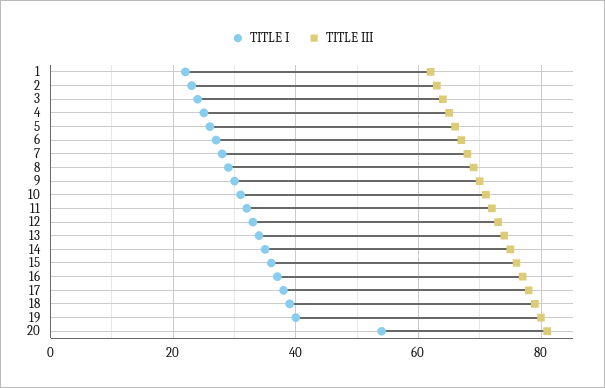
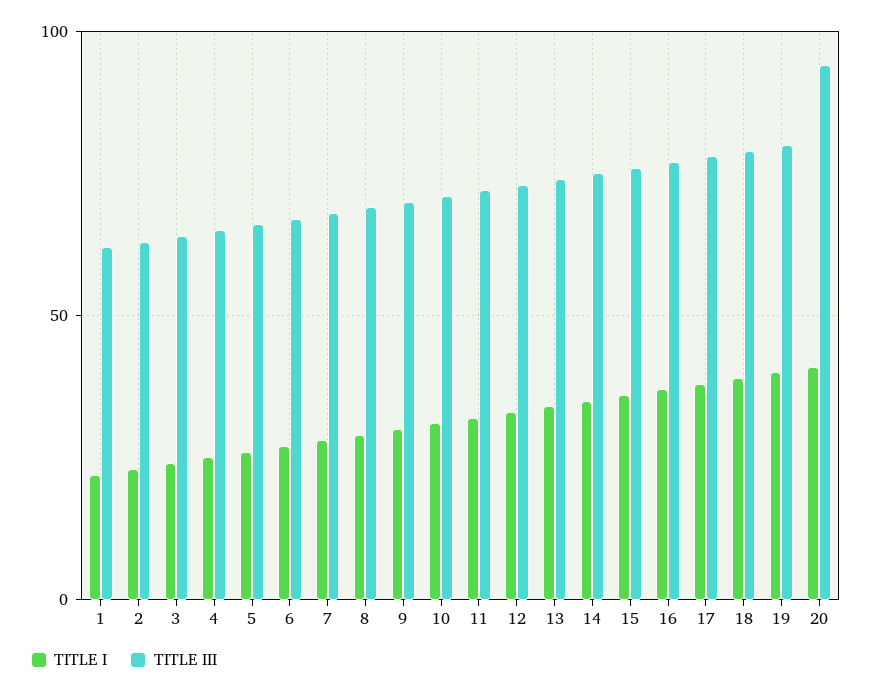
  {
    "TITLE I": {
      "1": 20,
      "2": 25,
      "3": 25,
      "4": 25,
      "5": 25,
      "6": 25,
      "7": 30,
      "8": 30,
      "9": 30,
      "10": 30,
      "11": 30,
      "12": 35,
      "13": 35,
      "14": 35,
      "15": 35,
      "16": 35,
      "17": 40,
      "18": 40,
      "19": 40,
-     "20": 55
+     "20": 40
    },
    "TITLE III": {
      "1": 60,
      "2": 65,
      "3": 65,
      "4": 65,
      "5": 65,
      "6": 65,
      "7": 70,
      "8": 70,
      "9": 70,
      "10": 70,
      "11": 70,
      "12": 75,
      "13": 75,
      "14": 75,
      "15": 75,
      "16": 75,
      "17": 80,
      "18": 80,
      "19": 80,
-     "20": 80
+     "20": 95
    }
  }

